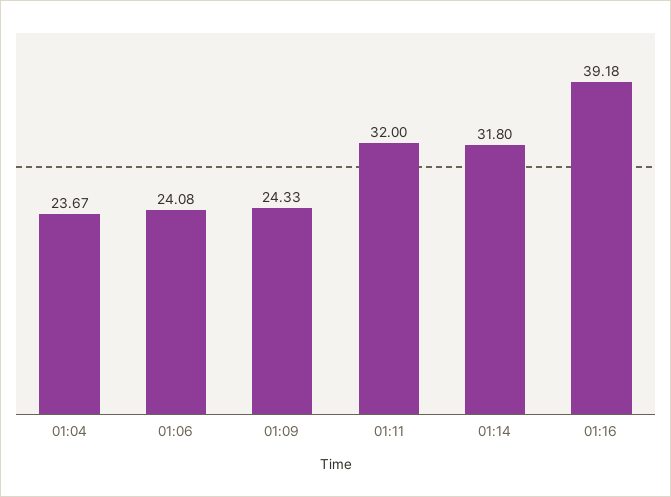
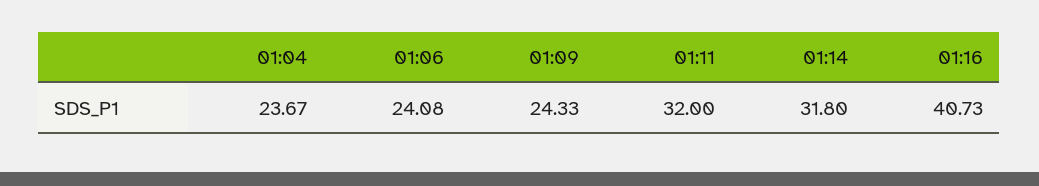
  {
    "01:04": 23.67,
    "01:06": 24.08,
    "01:09": 24.33,
    "01:11": 32,
    "01:14": 31.8,
-   "01:16": 39.18
+   "01:16": 40.73
  }

